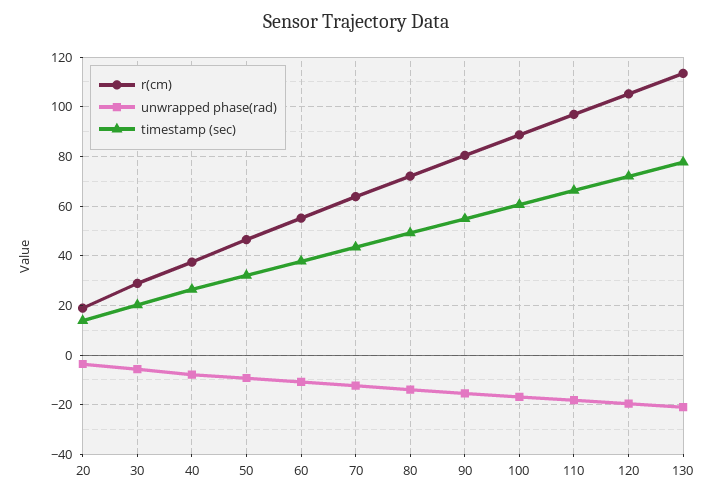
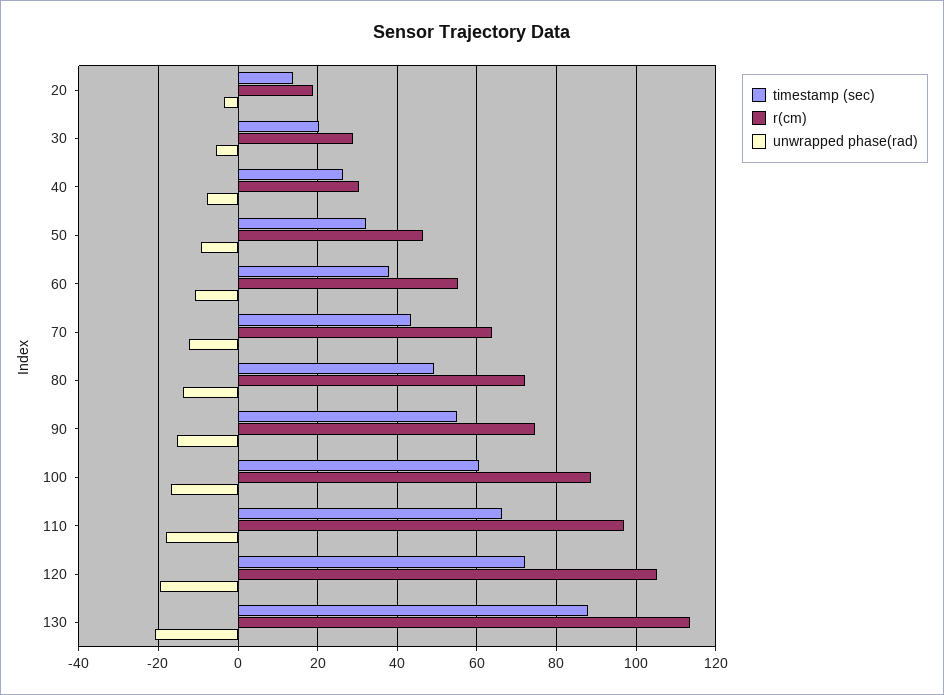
  {
    "r(cm)": {
      "20": 18,
      "30": 28,
-     "40": 37.5,
+     "40": 30,
      "50": 46,
      "60": 56,
      "70": 64,
      "80": 72,
-     "90": 80,
+     "90": 74,
      "100": 88,
      "110": 96,
      "120": 106,
      "130": 114
    },
    "unwrapped phase(rad)": {
      "20": -4,
      "30": -6,
      "40": -8,
      "50": -10,
      "60": -10,
      "70": -12,
      "80": -14,
      "90": -16,
      "100": -16,
      "110": -18,
      "120": -20,
      "130": -20
    },
    "timestamp (sec)": {
      "20": 14,
      "30": 20,
      "40": 26,
      "50": 32,
      "60": 38,
      "70": 44,
      "80": 50,
      "90": 54,
      "100": 60,
      "110": 66,
      "120": 72,
-     "130": 77.5
+     "130": 88
    }
  }

